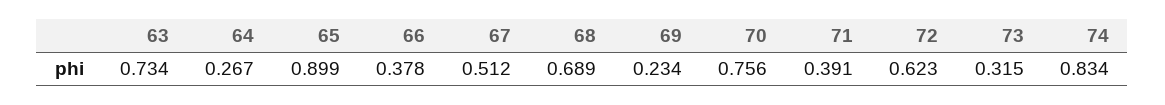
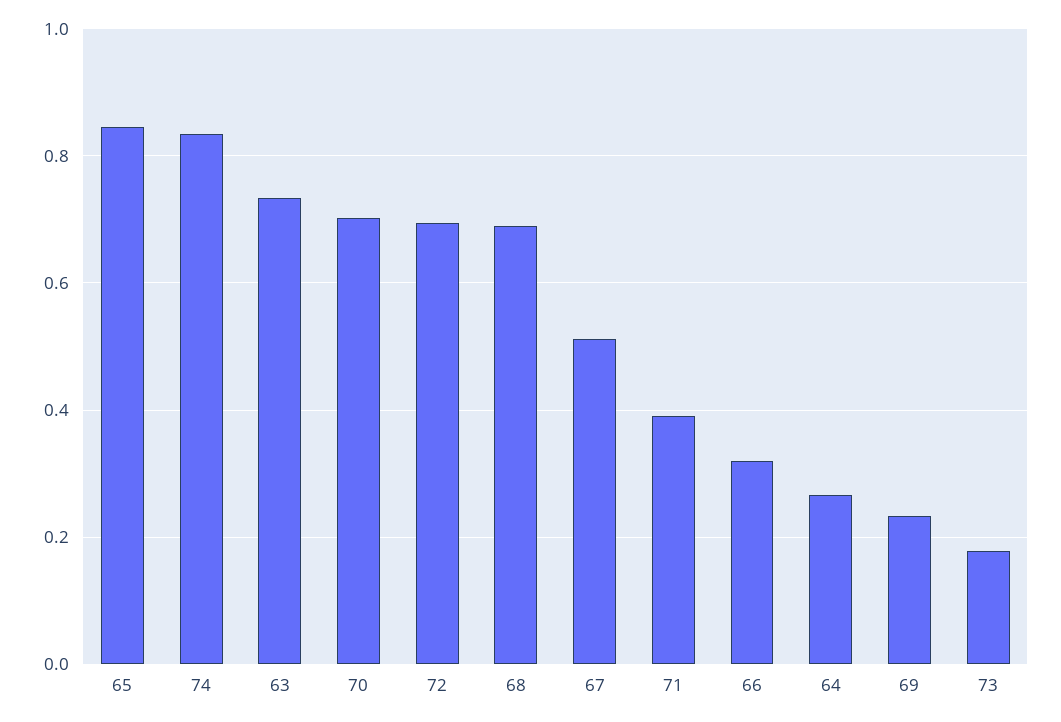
  {
    "63": 0.734,
    "64": 0.267,
-   "65": 0.899,
+   "65": 0.84,
-   "66": 0.378,
+   "66": 0.32,
    "67": 0.512,
    "68": 0.689,
    "69": 0.234,
-   "70": 0.756,
+   "70": 0.7,
    "71": 0.391,
-   "72": 0.623,
+   "72": 0.7,
-   "73": 0.315,
+   "73": 0.18,
    "74": 0.834
  }

